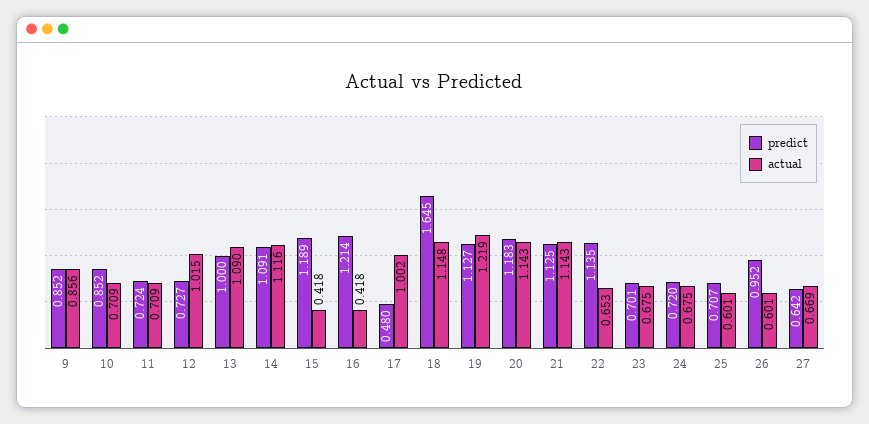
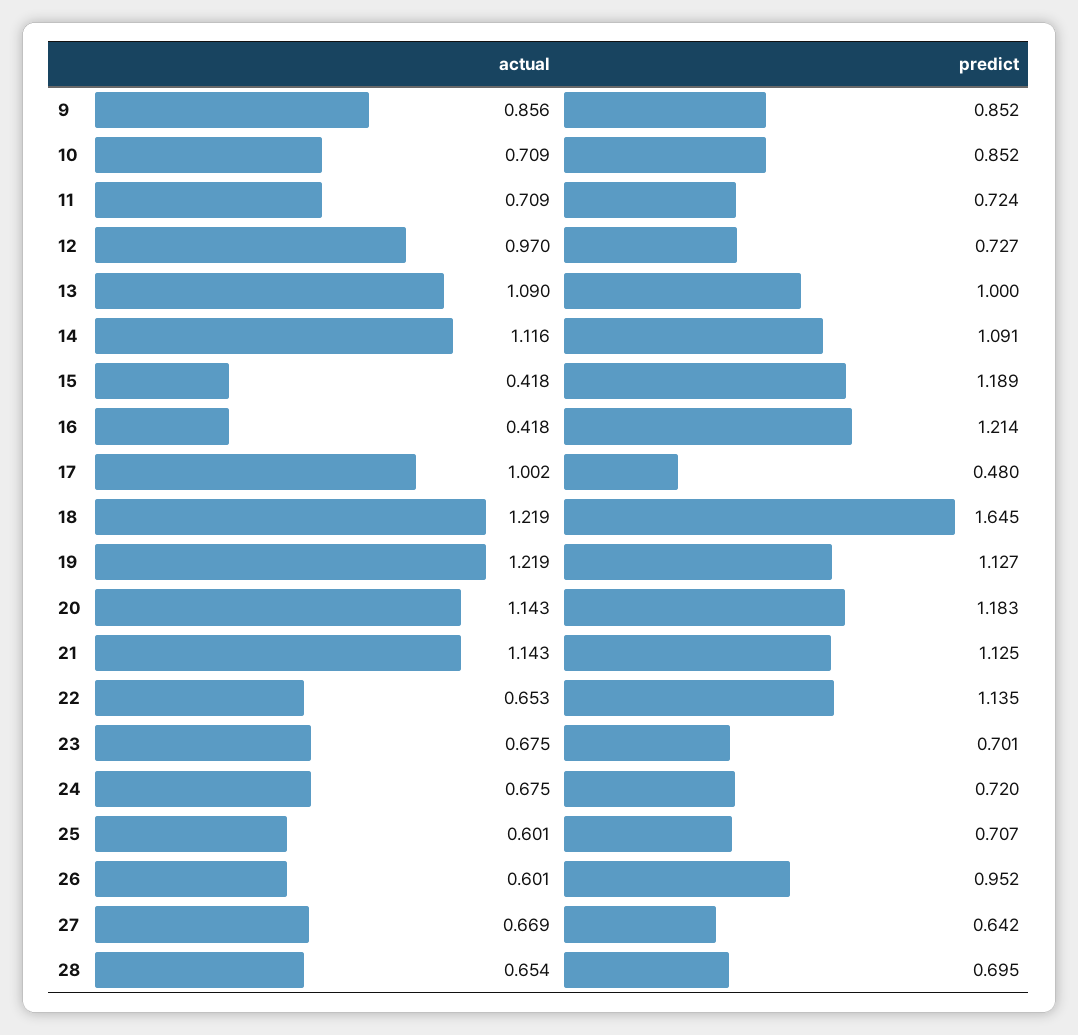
  {
    "predict": {
      "9": 0.852,
      "10": 0.852,
      "11": 0.724,
      "12": 0.727,
      "13": 1,
      "14": 1.091,
      "15": 1.189,
      "16": 1.214,
      "17": 0.48,
      "18": 1.645,
      "19": 1.127,
      "20": 1.183,
      "21": 1.125,
      "22": 1.135,
      "23": 0.701,
      "24": 0.72,
      "25": 0.707,
      "26": 0.952,
-     "27": 0.642
+     "27": 0.642,
+     "28": 0.695
    },
    "actual": {
      "9": 0.856,
      "10": 0.709,
      "11": 0.709,
-     "12": 1.015,
+     "12": 0.97,
      "13": 1.09,
      "14": 1.116,
      "15": 0.418,
      "16": 0.418,
      "17": 1.002,
-     "18": 1.148,
+     "18": 1.219,
      "19": 1.219,
      "20": 1.143,
      "21": 1.143,
      "22": 0.653,
      "23": 0.675,
      "24": 0.675,
      "25": 0.601,
      "26": 0.601,
-     "27": 0.669
+     "27": 0.669,
+     "28": 0.654
    }
  }

